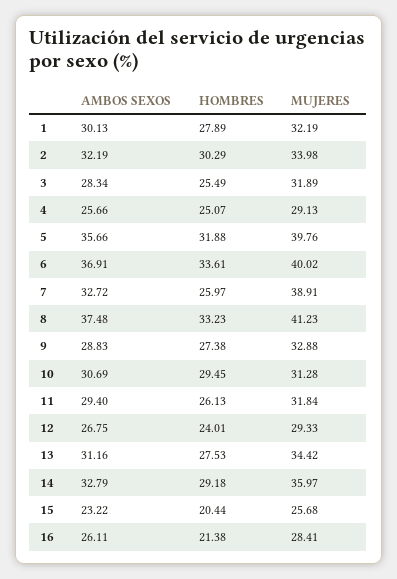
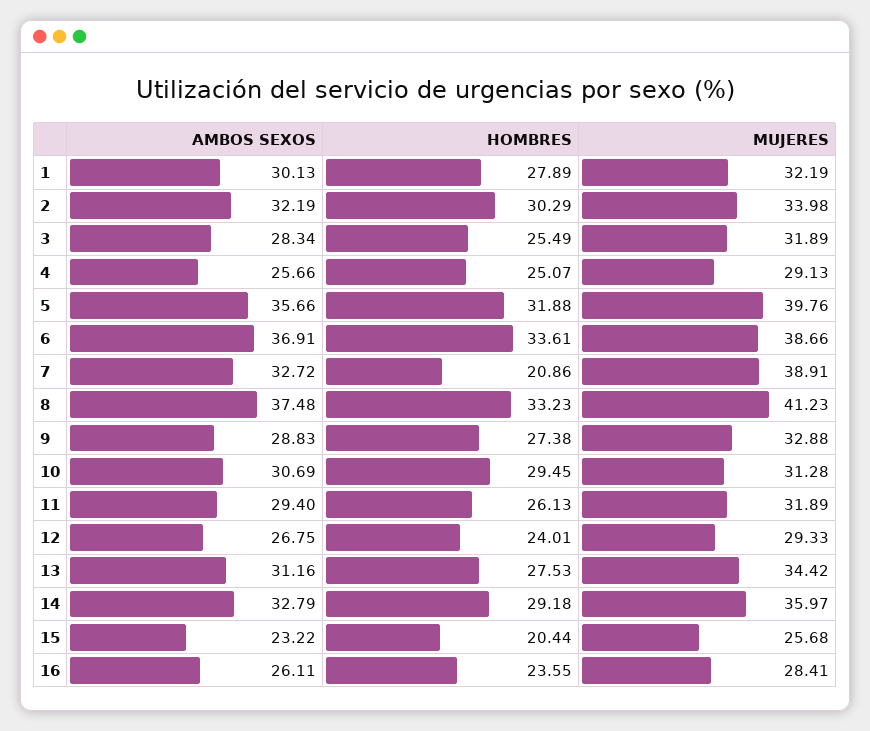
  {
    "AMBOS SEXOS": {
      "1": 30.13,
      "2": 32.19,
      "3": 28.34,
      "4": 25.66,
      "5": 35.66,
      "6": 36.91,
      "7": 32.72,
      "8": 37.48,
      "9": 28.83,
      "10": 30.69,
      "11": 29.4,
      "12": 26.75,
      "13": 31.16,
      "14": 32.79,
      "15": 23.22,
      "16": 26.11
    },
    "HOMBRES": {
      "1": 27.89,
      "2": 30.29,
      "3": 25.49,
      "4": 25.07,
      "5": 31.88,
      "6": 33.61,
-     "7": 25.97,
+     "7": 20.86,
      "8": 33.23,
      "9": 27.38,
      "10": 29.45,
      "11": 26.13,
      "12": 24.01,
      "13": 27.53,
      "14": 29.18,
      "15": 20.44,
-     "16": 21.38
+     "16": 23.55
    },
    "MUJERES": {
      "1": 32.19,
      "2": 33.98,
      "3": 31.89,
      "4": 29.13,
      "5": 39.76,
-     "6": 40.02,
+     "6": 38.66,
      "7": 38.91,
      "8": 41.23,
      "9": 32.88,
      "10": 31.28,
-     "11": 31.84,
+     "11": 31.89,
      "12": 29.33,
      "13": 34.42,
      "14": 35.97,
      "15": 25.68,
      "16": 28.41
    }
  }

